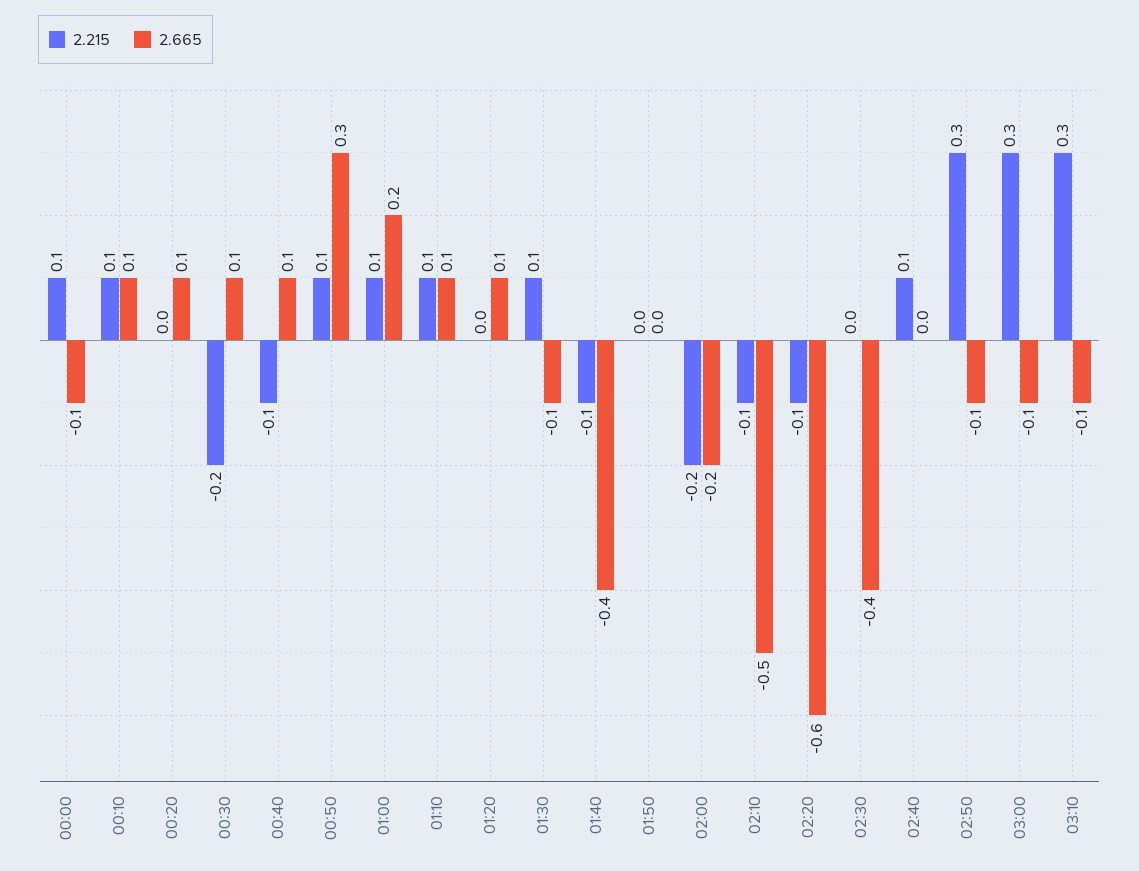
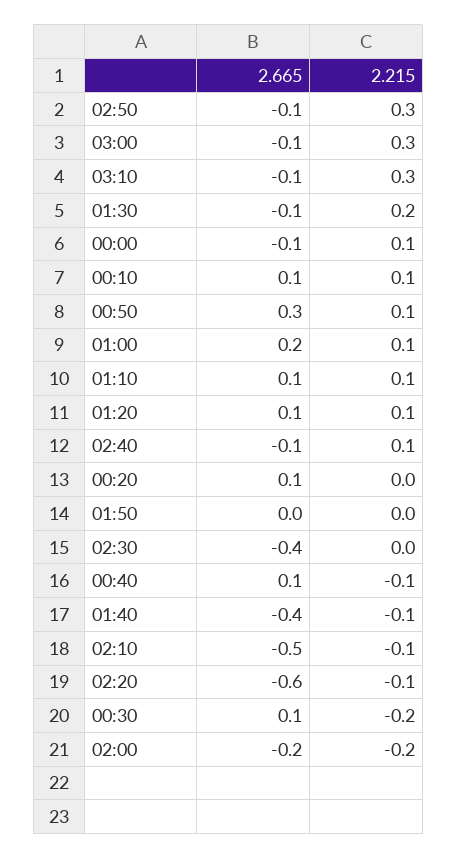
  {
    "2.215": {
      "00:00": 0.1,
      "00:10": 0.1,
      "00:20": 0,
      "00:30": -0.2,
      "00:40": -0.1,
      "00:50": 0.1,
      "01:00": 0.1,
      "01:10": 0.1,
-     "01:20": 0,
+     "01:20": 0.1,
-     "01:30": 0.1,
+     "01:30": 0.2,
      "01:40": -0.1,
      "01:50": 0,
      "02:00": -0.2,
      "02:10": -0.1,
      "02:20": -0.1,
      "02:30": 0,
      "02:40": 0.1,
      "02:50": 0.3,
      "03:00": 0.3,
      "03:10": 0.3
    },
    "2.665": {
      "00:00": -0.1,
      "00:10": 0.1,
      "00:20": 0.1,
      "00:30": 0.1,
      "00:40": 0.1,
      "00:50": 0.3,
      "01:00": 0.2,
      "01:10": 0.1,
      "01:20": 0.1,
      "01:30": -0.1,
      "01:40": -0.4,
      "01:50": 0,
      "02:00": -0.2,
      "02:10": -0.5,
      "02:20": -0.6,
      "02:30": -0.4,
-     "02:40": 0,
+     "02:40": -0.1,
      "02:50": -0.1,
      "03:00": -0.1,
      "03:10": -0.1
    }
  }

